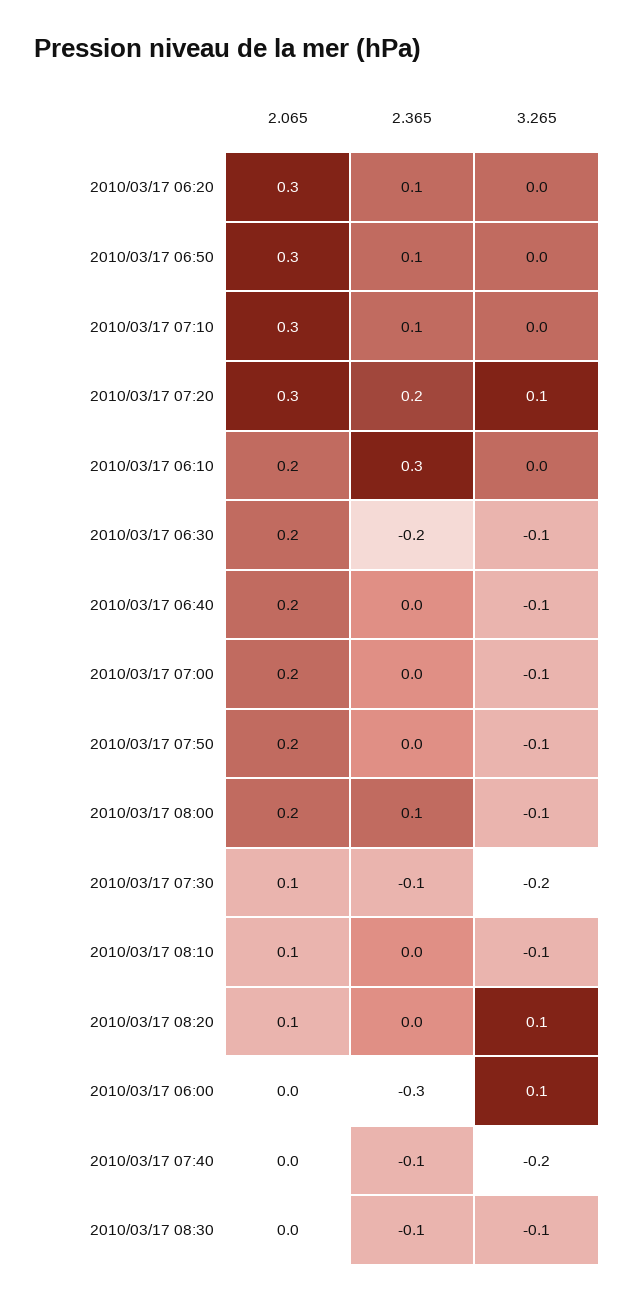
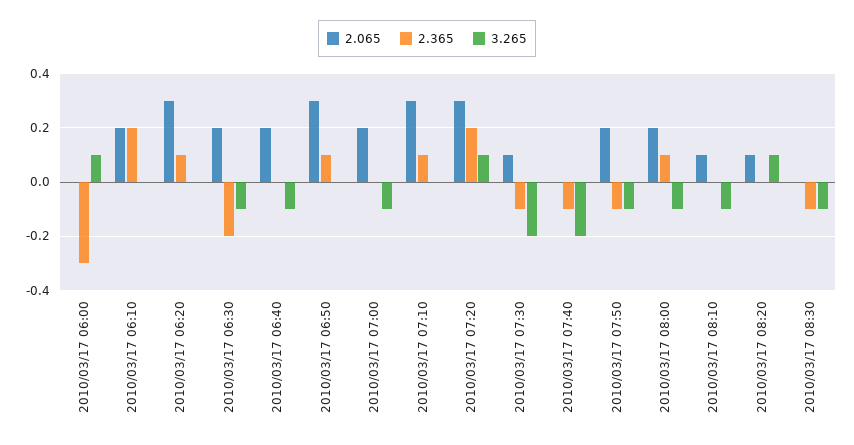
  {
    "2.065": {
      "2010/03/17 06:20": 0.3,
      "2010/03/17 06:50": 0.3,
      "2010/03/17 07:10": 0.3,
      "2010/03/17 07:20": 0.3,
      "2010/03/17 06:10": 0.2,
      "2010/03/17 06:30": 0.2,
      "2010/03/17 06:40": 0.2,
      "2010/03/17 07:00": 0.2,
      "2010/03/17 07:50": 0.2,
      "2010/03/17 08:00": 0.2,
      "2010/03/17 07:30": 0.1,
      "2010/03/17 08:10": 0.1,
      "2010/03/17 08:20": 0.1,
      "2010/03/17 06:00": 0,
      "2010/03/17 07:40": 0,
      "2010/03/17 08:30": 0
    },
    "2.365": {
      "2010/03/17 06:20": 0.1,
      "2010/03/17 06:50": 0.1,
      "2010/03/17 07:10": 0.1,
      "2010/03/17 07:20": 0.2,
-     "2010/03/17 06:10": 0.3,
+     "2010/03/17 06:10": 0.2,
      "2010/03/17 06:30": -0.2,
      "2010/03/17 06:40": 0,
      "2010/03/17 07:00": 0,
-     "2010/03/17 07:50": 0,
+     "2010/03/17 07:50": -0.1,
      "2010/03/17 08:00": 0.1,
      "2010/03/17 07:30": -0.1,
      "2010/03/17 08:10": 0,
      "2010/03/17 08:20": 0,
      "2010/03/17 06:00": -0.3,
      "2010/03/17 07:40": -0.1,
      "2010/03/17 08:30": -0.1
    },
    "3.265": {
      "2010/03/17 06:20": 0,
      "2010/03/17 06:50": 0,
      "2010/03/17 07:10": 0,
      "2010/03/17 07:20": 0.1,
      "2010/03/17 06:10": 0,
      "2010/03/17 06:30": -0.1,
      "2010/03/17 06:40": -0.1,
      "2010/03/17 07:00": -0.1,
      "2010/03/17 07:50": -0.1,
      "2010/03/17 08:00": -0.1,
      "2010/03/17 07:30": -0.2,
      "2010/03/17 08:10": -0.1,
      "2010/03/17 08:20": 0.1,
      "2010/03/17 06:00": 0.1,
      "2010/03/17 07:40": -0.2,
      "2010/03/17 08:30": -0.1
    }
  }

